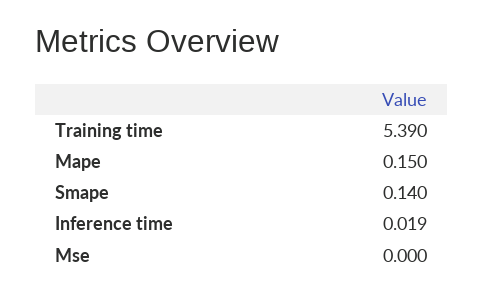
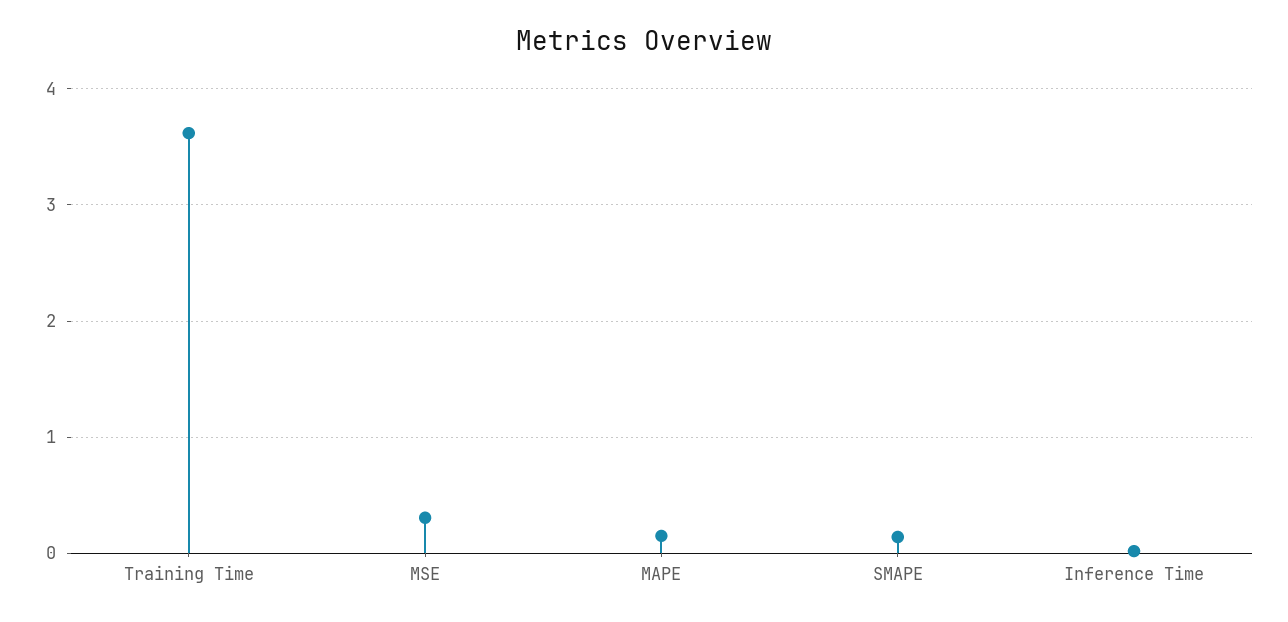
  {
-   "Training time": 5.39,
+   "Training time": 3.6,
    "Mape": 0.15,
    "Smape": 0.14,
    "Inference time": 0.019,
-   "Mse": 0
+   "Mse": 0.3
  }

